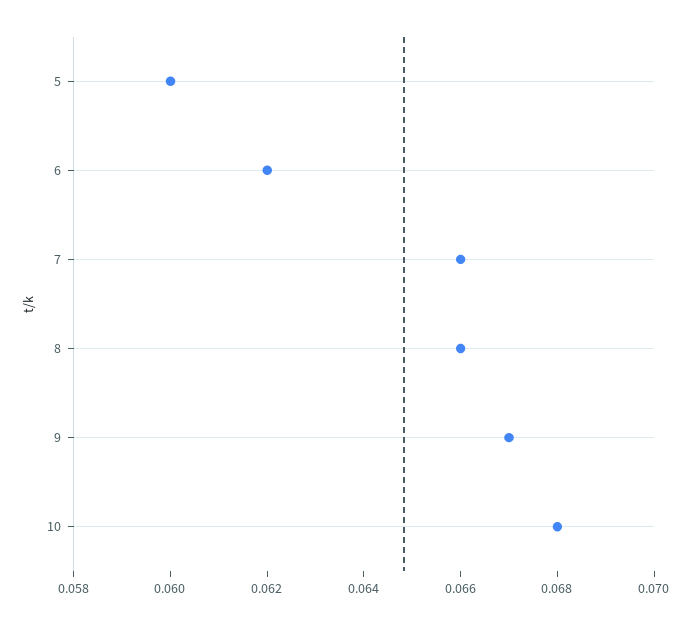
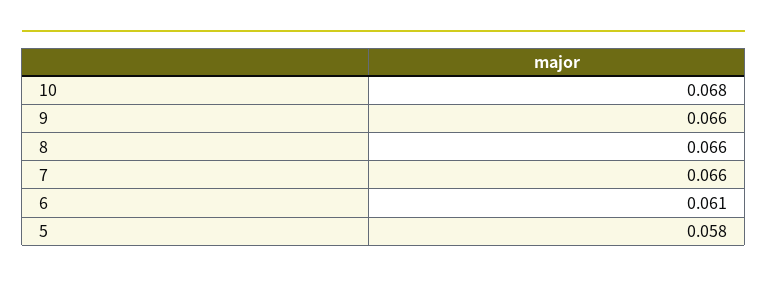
  {
-   "5": 0.06,
+   "5": 0.058,
-   "6": 0.062,
+   "6": 0.061,
    "7": 0.066,
    "8": 0.066,
-   "9": 0.067,
+   "9": 0.066,
    "10": 0.068
  }

